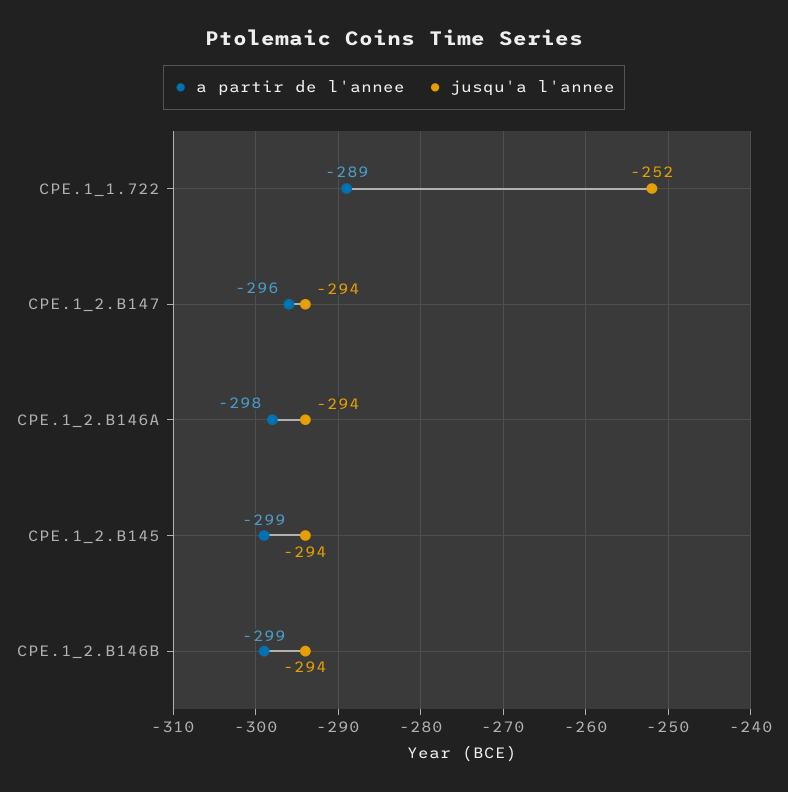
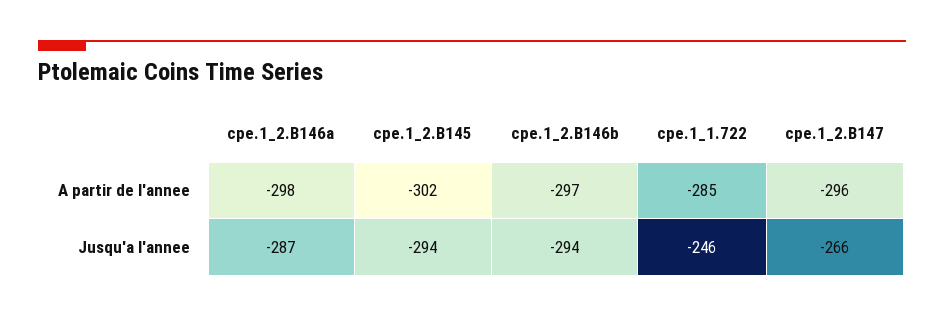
  {
    "a partir de l'annee": {
-     "CPE.1_1.722": -289,
+     "CPE.1_1.722": -285,
      "CPE.1_2.B147": -296,
      "CPE.1_2.B146A": -298,
-     "CPE.1_2.B145": -299,
+     "CPE.1_2.B145": -302,
-     "CPE.1_2.B146B": -299
+     "CPE.1_2.B146B": -297
    },
    "jusqu'a l'annee": {
-     "CPE.1_1.722": -252,
+     "CPE.1_1.722": -246,
-     "CPE.1_2.B147": -294,
+     "CPE.1_2.B147": -266,
-     "CPE.1_2.B146A": -294,
+     "CPE.1_2.B146A": -287,
      "CPE.1_2.B145": -294,
      "CPE.1_2.B146B": -294
    }
  }

